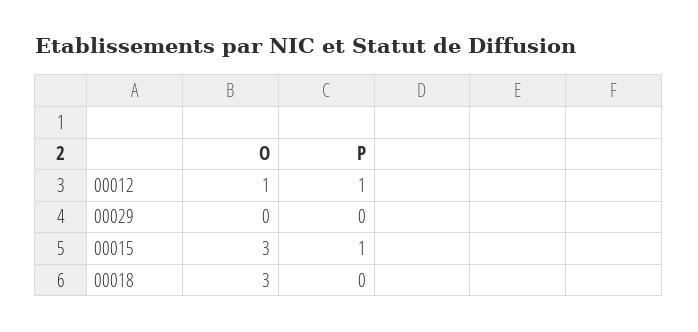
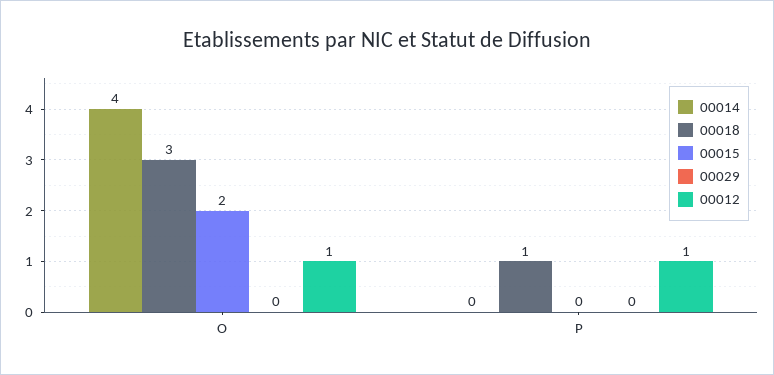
  {
    "00012": {
      "O": 1,
      "P": 1
    },
    "00029": {
      "O": 0,
      "P": 0
    },
    "00015": {
-     "O": 3,
+     "O": 2,
-     "P": 1
+     "P": 0
    },
    "00018": {
      "O": 3,
-     "P": 0
+     "P": 1
-   }
+   },
+   "00014": {
+     "O": 4,
+     "P": 0
+   }
  }

